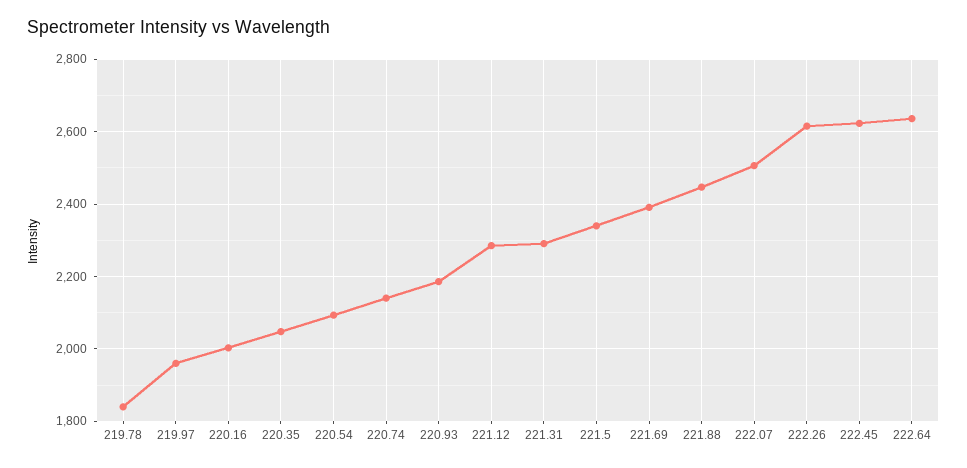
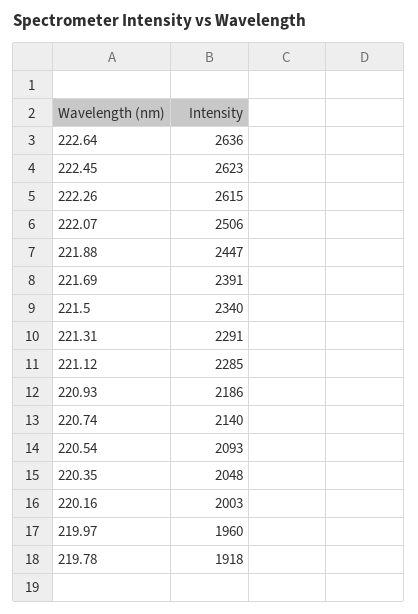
  {
-   "219.78": 1840,
+   "219.78": 1918,
    "219.97": 1960,
    "220.16": 2003,
    "220.35": 2048,
    "220.54": 2093,
    "220.74": 2140,
    "220.93": 2186,
    "221.12": 2285,
    "221.31": 2291,
    "221.5": 2340,
    "221.69": 2391,
    "221.88": 2447,
    "222.07": 2506,
    "222.26": 2615,
    "222.45": 2623,
    "222.64": 2636
  }

